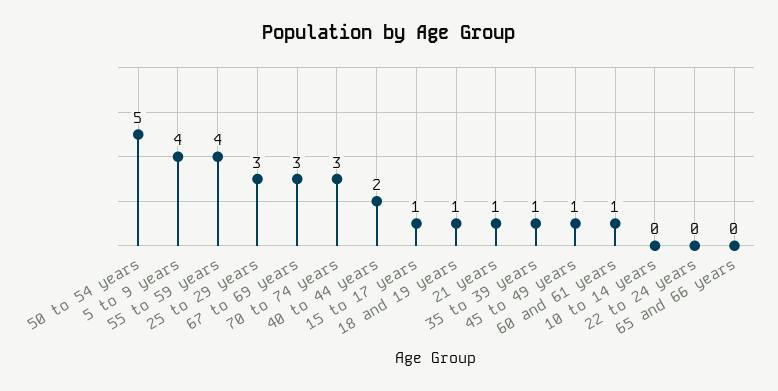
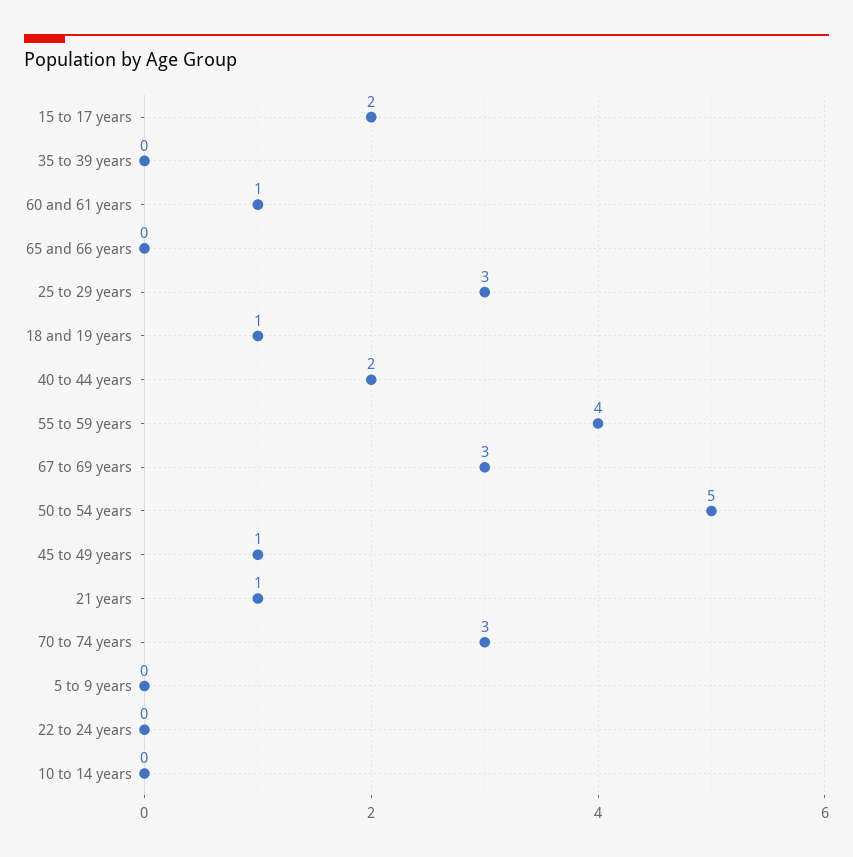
  {
    "50 to 54 years": 5,
-   "5 to 9 years": 4,
+   "5 to 9 years": 0,
    "55 to 59 years": 4,
    "25 to 29 years": 3,
    "67 to 69 years": 3,
    "70 to 74 years": 3,
    "40 to 44 years": 2,
-   "15 to 17 years": 1,
+   "15 to 17 years": 2,
    "18 and 19 years": 1,
    "21 years": 1,
-   "35 to 39 years": 1,
+   "35 to 39 years": 0,
    "45 to 49 years": 1,
    "60 and 61 years": 1,
    "10 to 14 years": 0,
    "22 to 24 years": 0,
    "65 and 66 years": 0
  }

